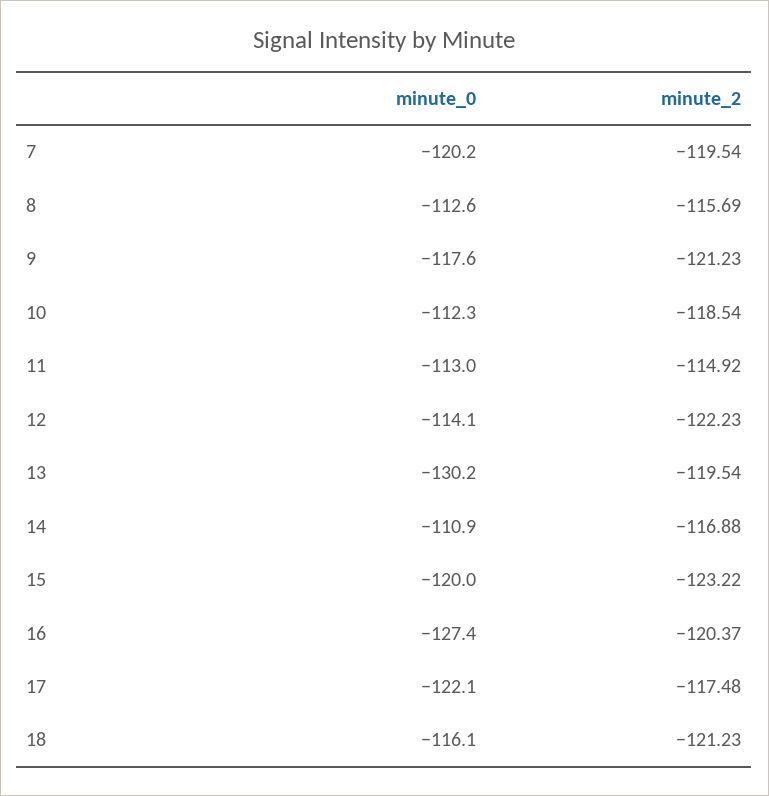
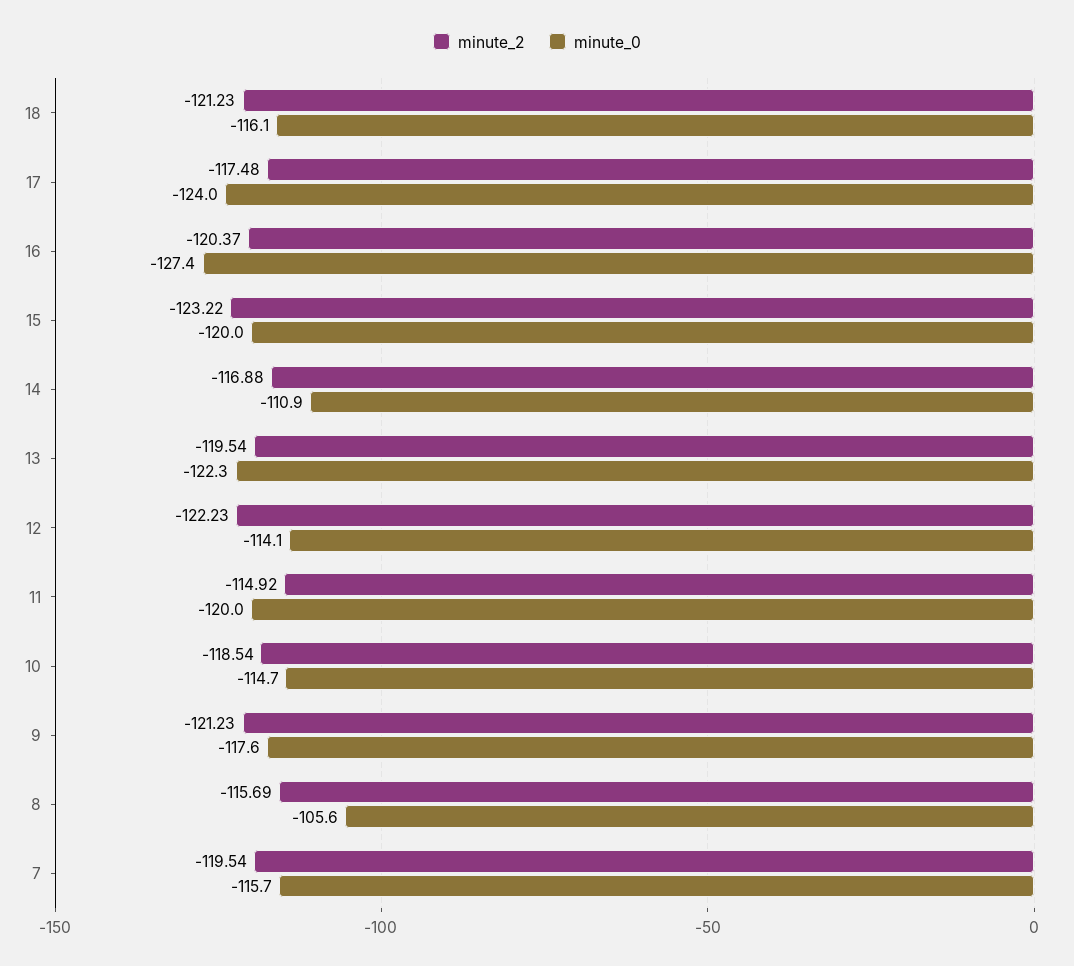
  {
    "minute_0": {
-     "7": -120.2,
+     "7": -115.7,
-     "8": -112.6,
+     "8": -105.6,
      "9": -117.6,
-     "10": -112.3,
+     "10": -114.7,
-     "11": -113,
+     "11": -120,
      "12": -114.1,
-     "13": -130.2,
+     "13": -122.3,
      "14": -110.9,
      "15": -120,
      "16": -127.4,
-     "17": -122.1,
+     "17": -124,
      "18": -116.1
    },
    "minute_2": {
      "7": -119.54,
      "8": -115.69,
      "9": -121.23,
      "10": -118.54,
      "11": -114.92,
      "12": -122.23,
      "13": -119.54,
      "14": -116.88,
      "15": -123.22,
      "16": -120.37,
      "17": -117.48,
      "18": -121.23
    }
  }

